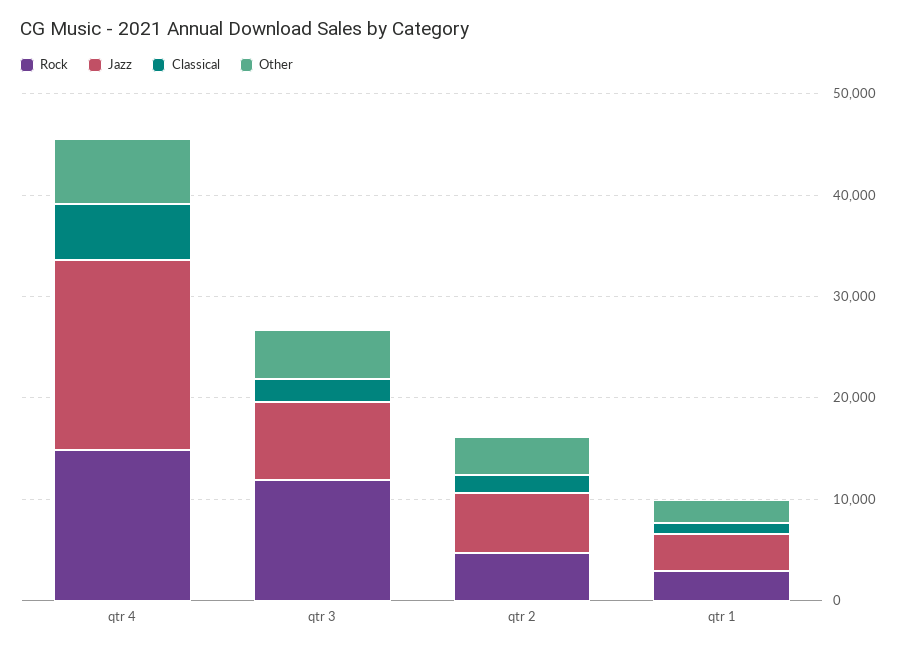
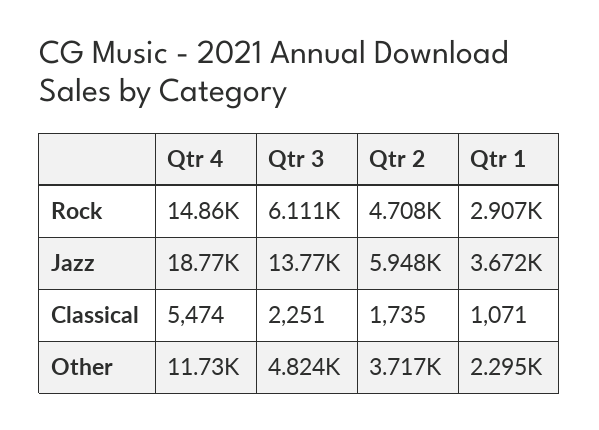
  {
    "Rock": {
      "qtr 4": 14860,
-     "qtr 3": 12000,
+     "qtr 3": 6111,
      "qtr 2": 4708,
      "qtr 1": 2907
    },
    "Jazz": {
      "qtr 4": 18770,
-     "qtr 3": 8000,
+     "qtr 3": 13770,
      "qtr 2": 5948,
      "qtr 1": 3672
    },
    "Classical": {
      "qtr 4": 5474,
      "qtr 3": 2251,
      "qtr 2": 1735,
      "qtr 1": 1071
    },
    "Other": {
-     "qtr 4": 6000,
+     "qtr 4": 11730,
      "qtr 3": 4824,
      "qtr 2": 3717,
      "qtr 1": 2295
    }
  }

